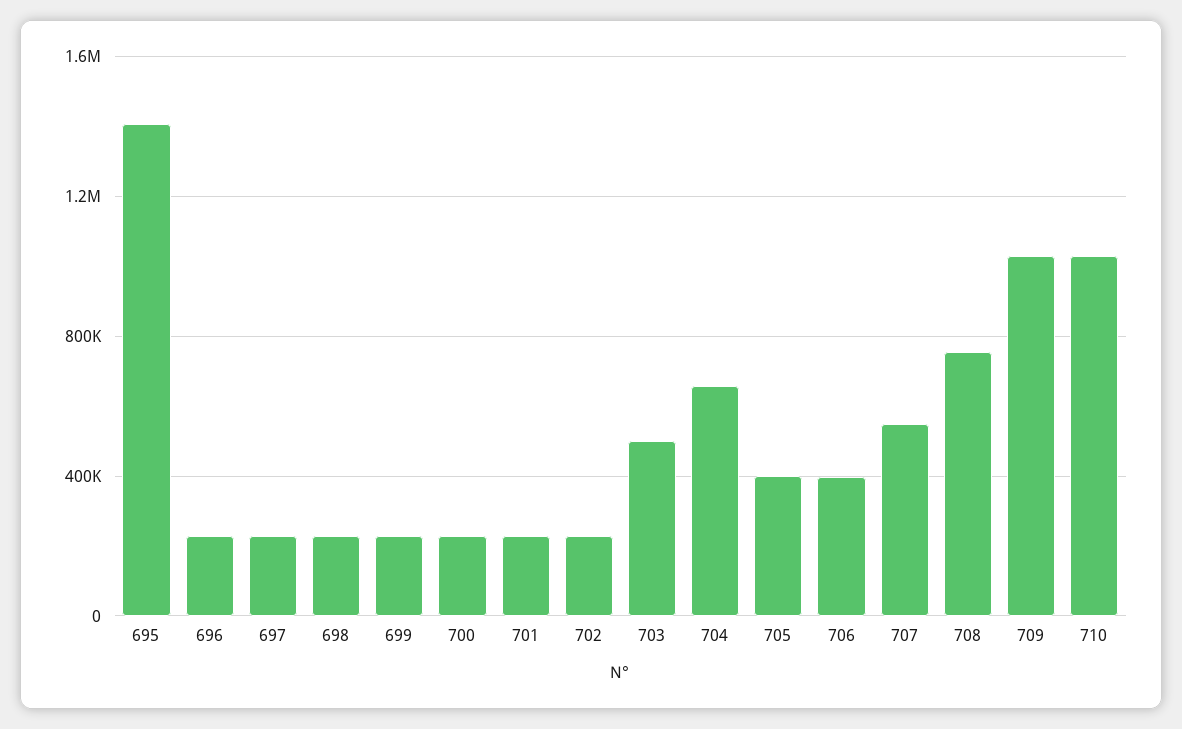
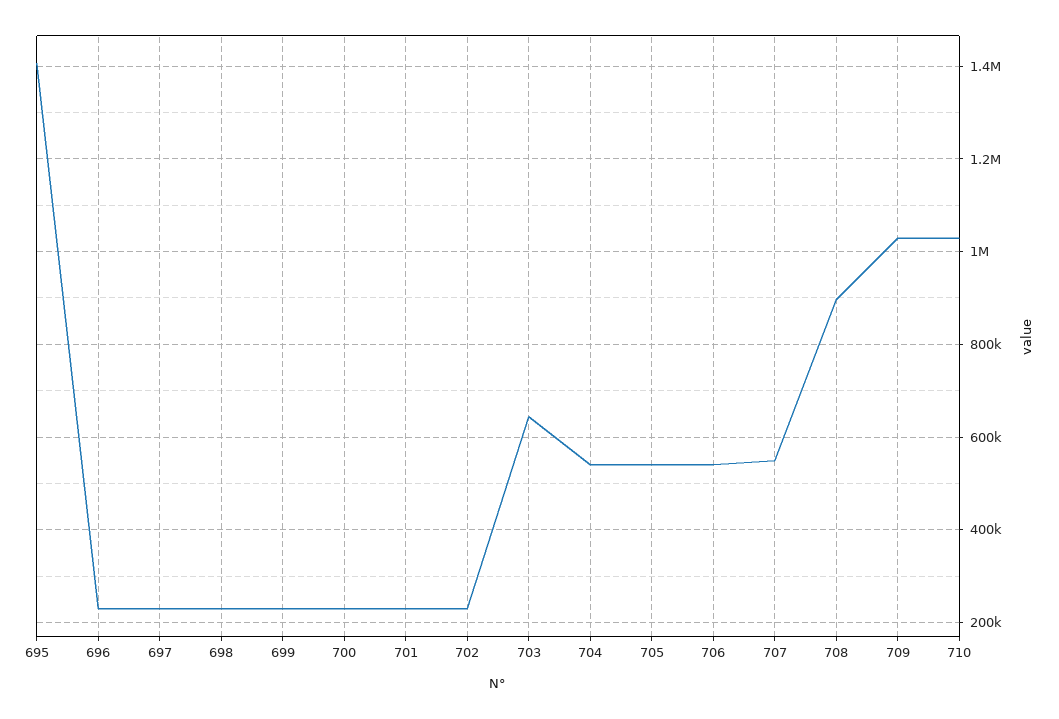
  {
    "695": 1400000,
    "696": 220000,
    "697": 220000,
    "698": 220000,
    "699": 220000,
    "700": 220000,
    "701": 220000,
    "702": 220000,
-   "703": 500000,
+   "703": 640000,
-   "704": 650000,
+   "704": 540000,
-   "705": 400000,
+   "705": 540000,
-   "706": 400000,
+   "706": 540000,
    "707": 540000,
-   "708": 750000,
+   "708": 900000,
    "709": 1020000,
    "710": 1020000
  }

